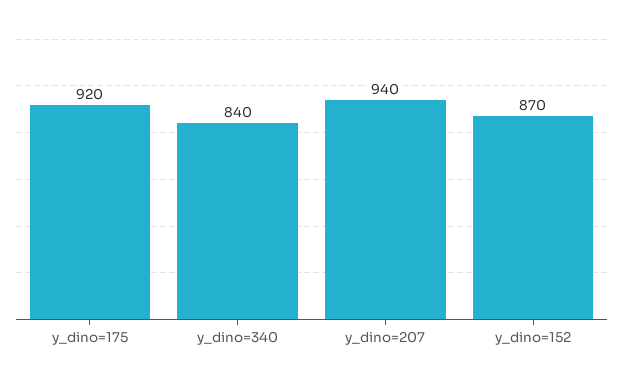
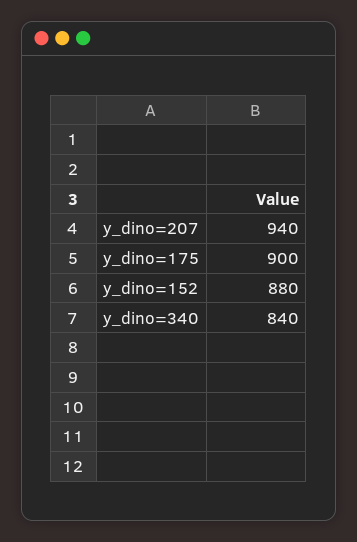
  {
-   "y_dino=175": 920,
+   "y_dino=175": 900,
    "y_dino=340": 840,
    "y_dino=207": 940,
-   "y_dino=152": 870
+   "y_dino=152": 880
  }

